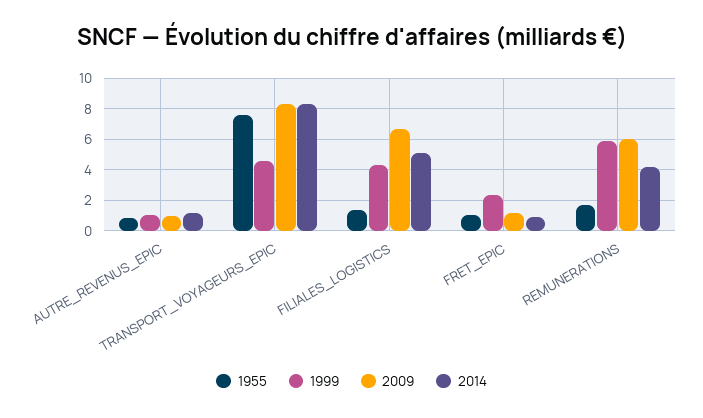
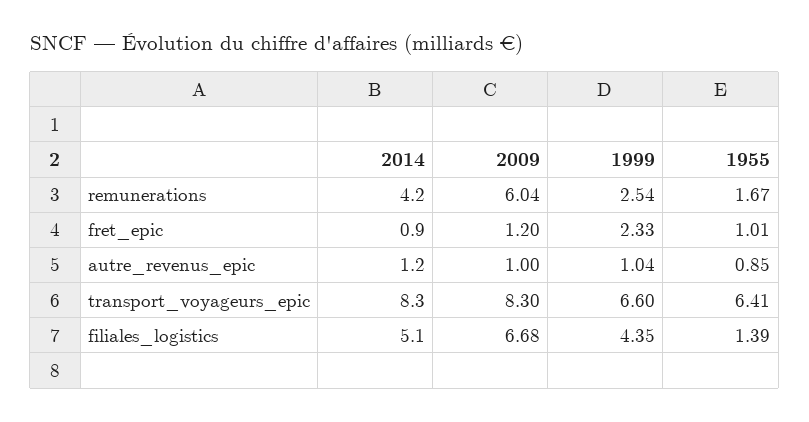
  {
    "1955": {
      "AUTRE_REVENUS_EPIC": 0.85,
-     "TRANSPORT_VOYAGEURS_EPIC": 7.5,
+     "TRANSPORT_VOYAGEURS_EPIC": 6.41,
      "FILIALES_LOGISTICS": 1.39,
      "FRET_EPIC": 1.01,
      "REMUNERATIONS": 1.67
    },
    "1999": {
      "AUTRE_REVENUS_EPIC": 1.04,
-     "TRANSPORT_VOYAGEURS_EPIC": 4.5,
+     "TRANSPORT_VOYAGEURS_EPIC": 6.6,
      "FILIALES_LOGISTICS": 4.35,
      "FRET_EPIC": 2.33,
-     "REMUNERATIONS": 6
+     "REMUNERATIONS": 2.54
    },
    "2009": {
      "AUTRE_REVENUS_EPIC": 1,
      "TRANSPORT_VOYAGEURS_EPIC": 8.3,
      "FILIALES_LOGISTICS": 6.68,
      "FRET_EPIC": 1.2,
      "REMUNERATIONS": 6.04
    },
    "2014": {
      "AUTRE_REVENUS_EPIC": 1.2,
      "TRANSPORT_VOYAGEURS_EPIC": 8.3,
      "FILIALES_LOGISTICS": 5.1,
      "FRET_EPIC": 0.9,
      "REMUNERATIONS": 4.2
    }
  }

